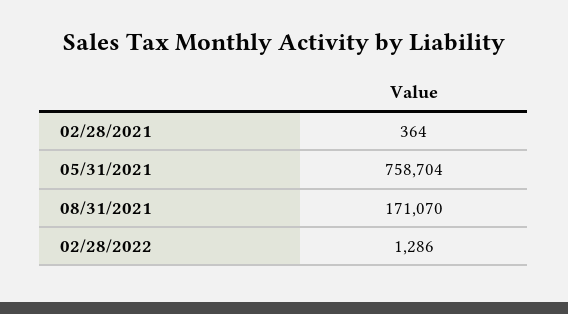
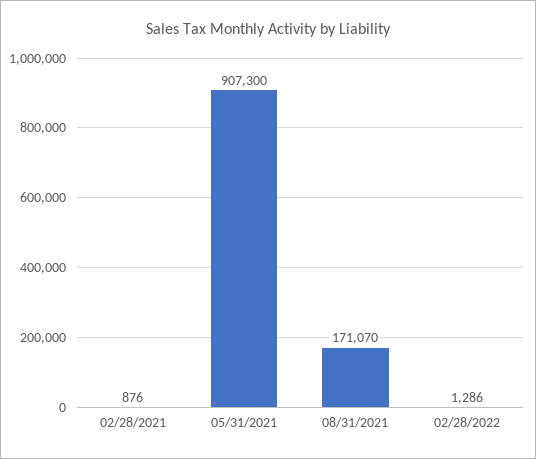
  {
-   "02/28/2021": 364,
+   "02/28/2021": 876,
-   "05/31/2021": 758704,
+   "05/31/2021": 907300,
    "08/31/2021": 171070,
    "02/28/2022": 1286
  }

